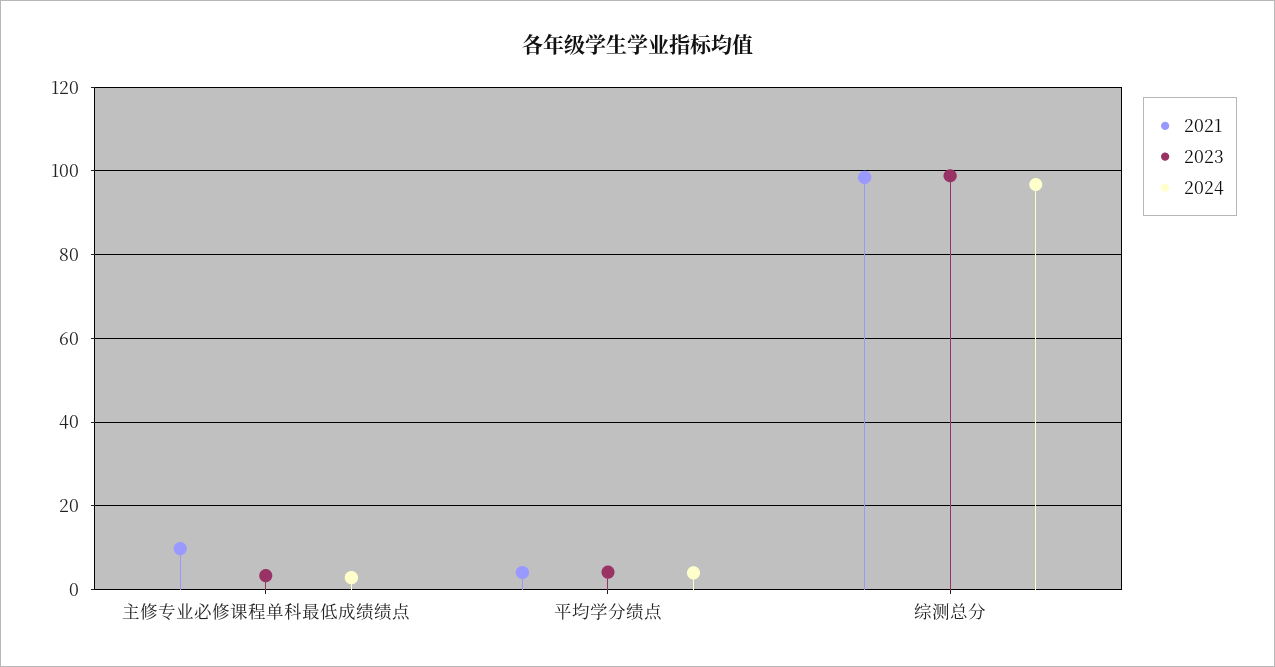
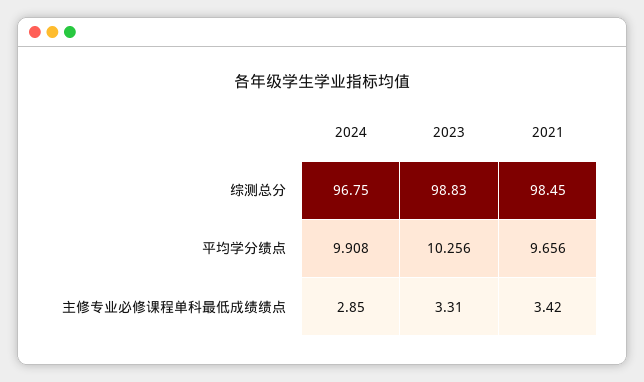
  {
    "2021": {
-     "主修专业必修课程单科最低成绩绩点": 10,
+     "主修专业必修课程单科最低成绩绩点": 3.42,
-     "平均学分绩点": 4,
+     "平均学分绩点": 9.656,
      "综测总分": 98.45
    },
    "2023": {
      "主修专业必修课程单科最低成绩绩点": 3.31,
-     "平均学分绩点": 4,
+     "平均学分绩点": 10.256,
      "综测总分": 98.83
    },
    "2024": {
      "主修专业必修课程单科最低成绩绩点": 2.85,
-     "平均学分绩点": 4,
+     "平均学分绩点": 9.908,
      "综测总分": 96.75
    }
  }

